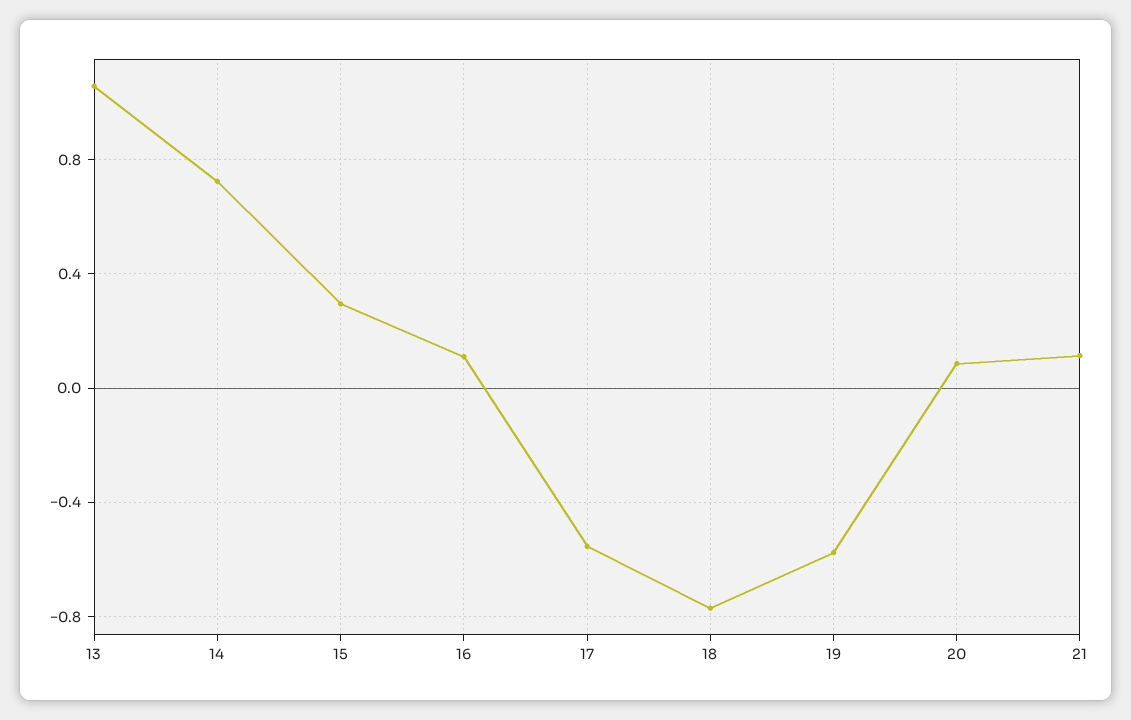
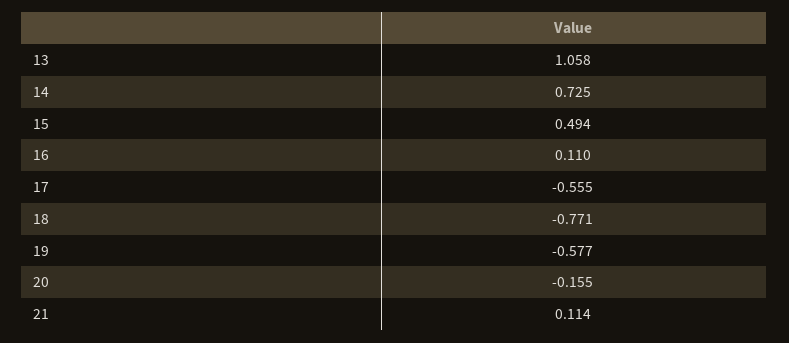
  {
    "13": 1.058,
    "14": 0.725,
-   "15": 0.3,
+   "15": 0.494,
    "16": 0.11,
    "17": -0.555,
    "18": -0.771,
    "19": -0.577,
-   "20": 0.1,
+   "20": -0.155,
    "21": 0.114
  }

